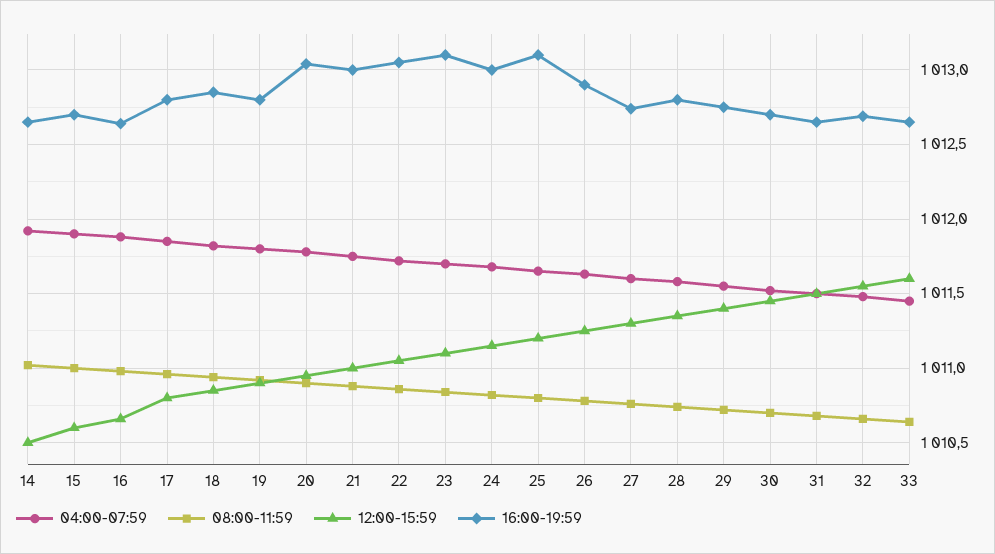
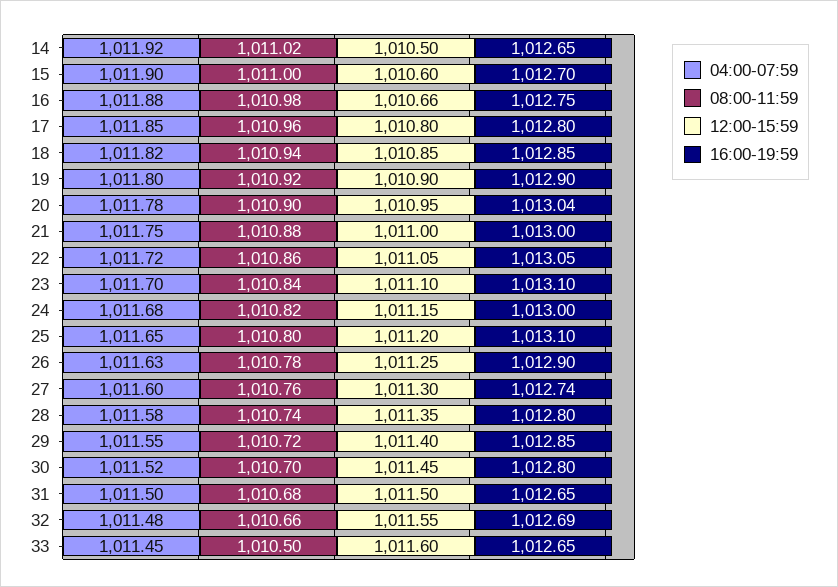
  {
    "04:00-07:59": {
      "14": 1011.92,
      "15": 1011.9,
      "16": 1011.88,
      "17": 1011.85,
      "18": 1011.82,
      "19": 1011.8,
      "20": 1011.78,
      "21": 1011.75,
      "22": 1011.72,
      "23": 1011.7,
      "24": 1011.68,
      "25": 1011.65,
      "26": 1011.63,
      "27": 1011.6,
      "28": 1011.58,
      "29": 1011.55,
      "30": 1011.52,
      "31": 1011.5,
      "32": 1011.48,
      "33": 1011.45
    },
    "08:00-11:59": {
      "14": 1011.02,
      "15": 1011,
      "16": 1010.98,
      "17": 1010.96,
      "18": 1010.94,
      "19": 1010.92,
      "20": 1010.9,
      "21": 1010.88,
      "22": 1010.86,
      "23": 1010.84,
      "24": 1010.82,
      "25": 1010.8,
      "26": 1010.78,
      "27": 1010.76,
      "28": 1010.74,
      "29": 1010.72,
      "30": 1010.7,
      "31": 1010.68,
      "32": 1010.66,
-     "33": 1010.65
+     "33": 1010.5
    },
    "12:00-15:59": {
      "14": 1010.5,
      "15": 1010.6,
      "16": 1010.66,
      "17": 1010.8,
      "18": 1010.85,
      "19": 1010.9,
      "20": 1010.95,
      "21": 1011,
      "22": 1011.05,
      "23": 1011.1,
      "24": 1011.15,
      "25": 1011.2,
      "26": 1011.25,
      "27": 1011.3,
      "28": 1011.35,
      "29": 1011.4,
      "30": 1011.45,
      "31": 1011.5,
      "32": 1011.55,
      "33": 1011.6
    },
    "16:00-19:59": {
      "14": 1012.65,
      "15": 1012.7,
-     "16": 1012.65,
+     "16": 1012.75,
      "17": 1012.8,
      "18": 1012.85,
-     "19": 1012.8,
+     "19": 1012.9,
      "20": 1013.04,
      "21": 1013,
      "22": 1013.05,
      "23": 1013.1,
      "24": 1013,
      "25": 1013.1,
      "26": 1012.9,
      "27": 1012.74,
      "28": 1012.8,
-     "29": 1012.75,
+     "29": 1012.85,
-     "30": 1012.7,
+     "30": 1012.8,
      "31": 1012.65,
      "32": 1012.69,
      "33": 1012.65
    }
  }

